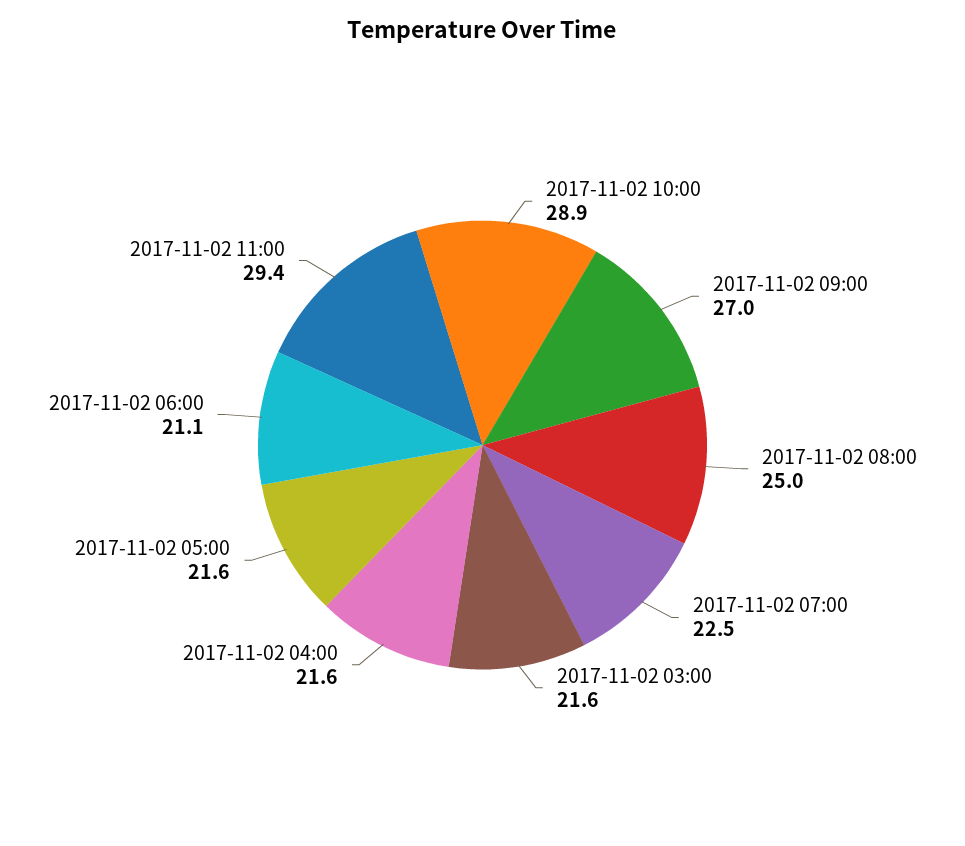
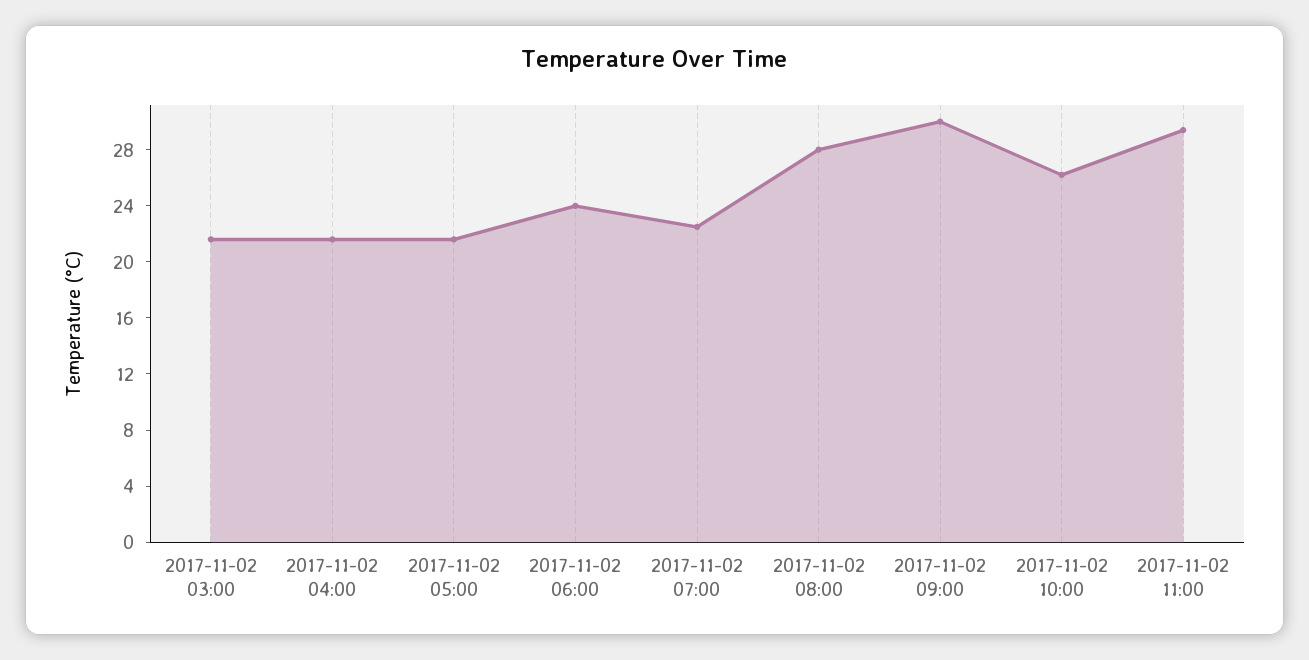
  {
-   "2017-11-02 10:00": 28.9,
+   "2017-11-02 10:00": 26,
-   "2017-11-02 09:00": 27,
+   "2017-11-02 09:00": 30,
-   "2017-11-02 08:00": 25,
+   "2017-11-02 08:00": 28,
    "2017-11-02 07:00": 22.5,
    "2017-11-02 03:00": 21.6,
    "2017-11-02 04:00": 21.6,
    "2017-11-02 05:00": 21.6,
-   "2017-11-02 06:00": 21.1,
+   "2017-11-02 06:00": 24,
    "2017-11-02 11:00": 29.4
  }

